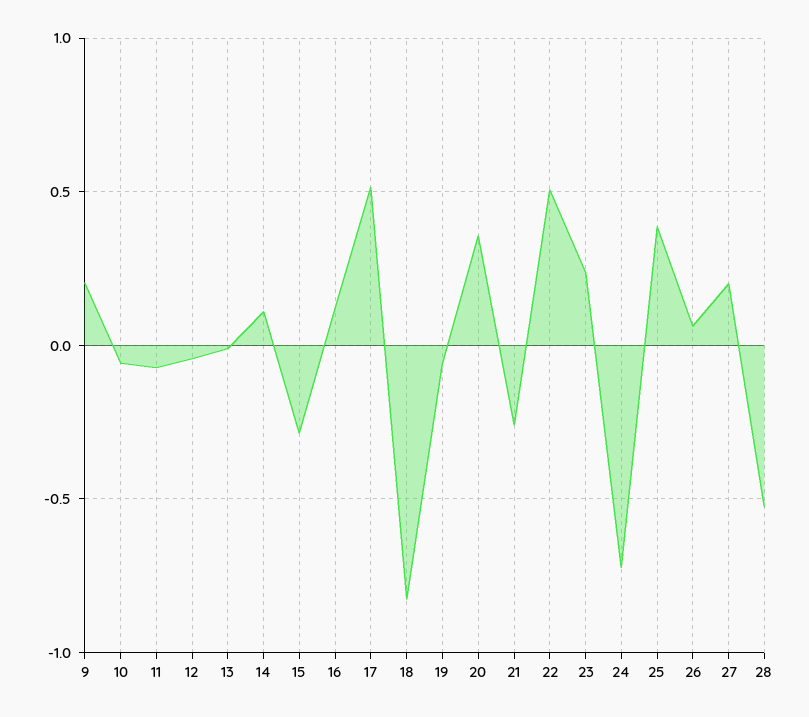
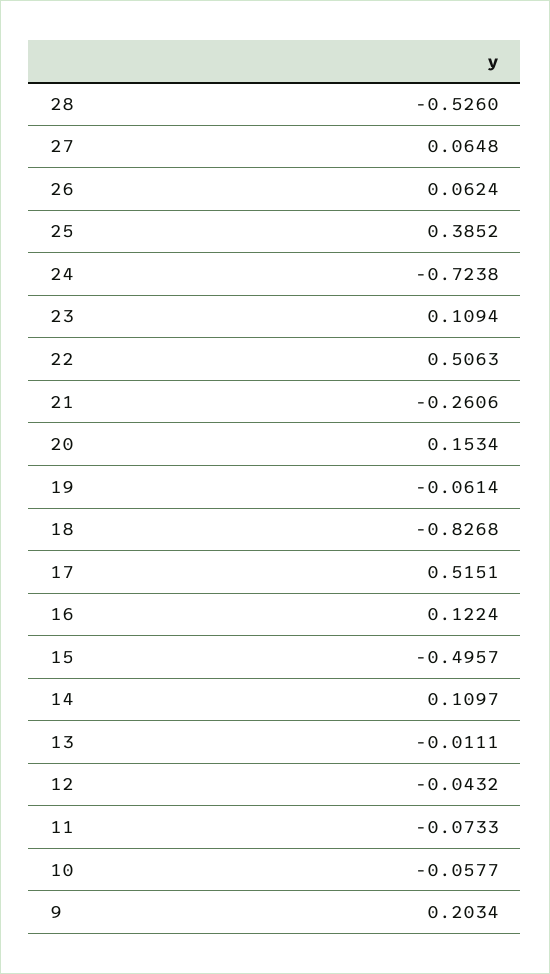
  {
    "9": 0.2034,
    "10": -0.0577,
    "11": -0.0733,
    "12": -0.0432,
    "13": -0.0111,
    "14": 0.1097,
-   "15": -0.3,
+   "15": -0.4957,
    "16": 0.1224,
    "17": 0.5151,
    "18": -0.8268,
    "19": -0.0614,
-   "20": 0.35,
+   "20": 0.1534,
    "21": -0.2606,
    "22": 0.5063,
-   "23": 0.25,
+   "23": 0.1094,
    "24": -0.7238,
    "25": 0.3852,
    "26": 0.0624,
-   "27": 0.2,
+   "27": 0.0648,
    "28": -0.526
  }

